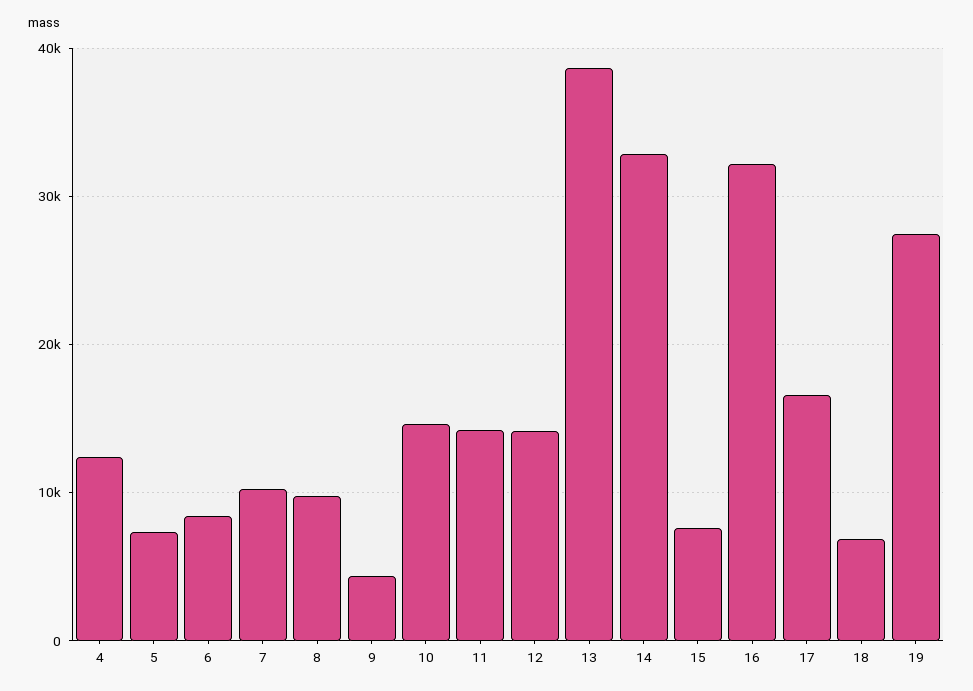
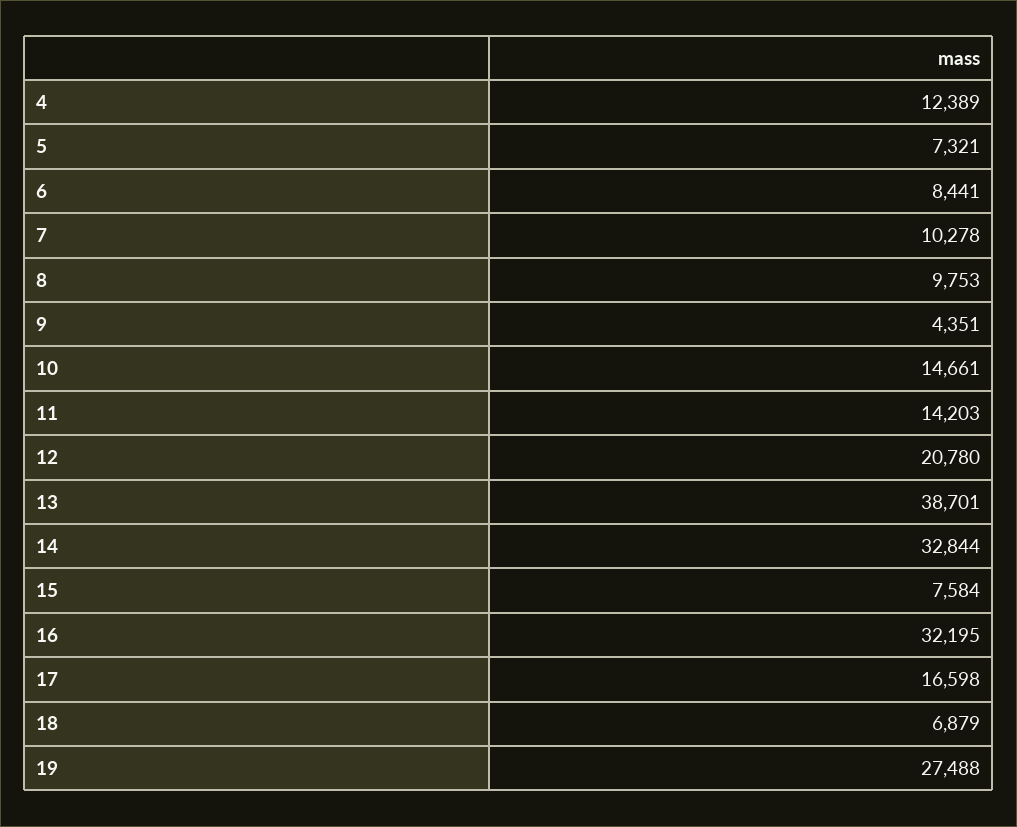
  {
    "4": 12389,
    "5": 7321,
    "6": 8441,
    "7": 10278,
    "8": 9753,
    "9": 4351,
    "10": 14661,
    "11": 14203,
-   "12": 14000,
+   "12": 20780,
    "13": 38701,
    "14": 32844,
    "15": 7584,
    "16": 32195,
    "17": 16598,
    "18": 6879,
    "19": 27488
  }

